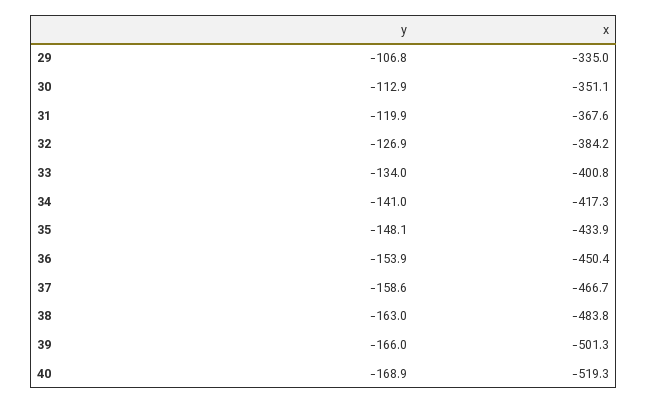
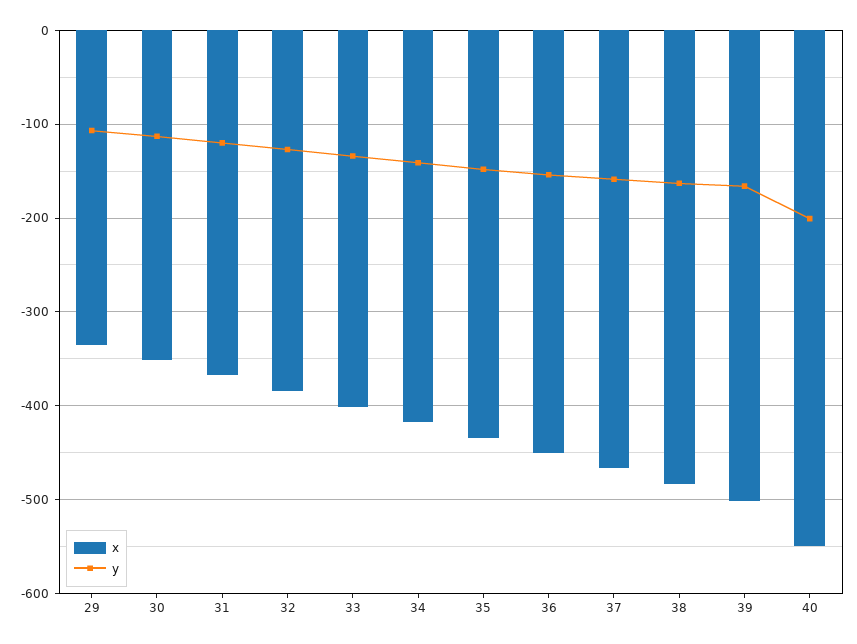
  {
    "y": {
      "29": -106.8,
      "30": -112.9,
      "31": -119.9,
      "32": -126.9,
      "33": -134,
      "34": -141,
      "35": -148.1,
      "36": -153.9,
      "37": -158.6,
      "38": -163,
      "39": -166,
-     "40": -168.9
+     "40": -200
    },
    "x": {
      "29": -335,
      "30": -351.1,
      "31": -367.6,
      "32": -384.2,
      "33": -400.8,
      "34": -417.3,
      "35": -433.9,
      "36": -450.4,
      "37": -466.7,
      "38": -483.8,
      "39": -501.3,
-     "40": -519.3
+     "40": -550
    }
  }

